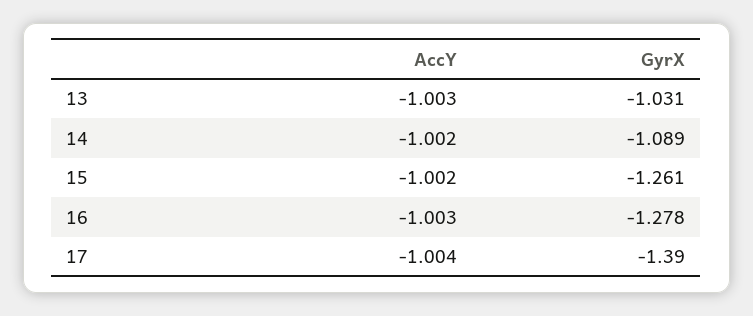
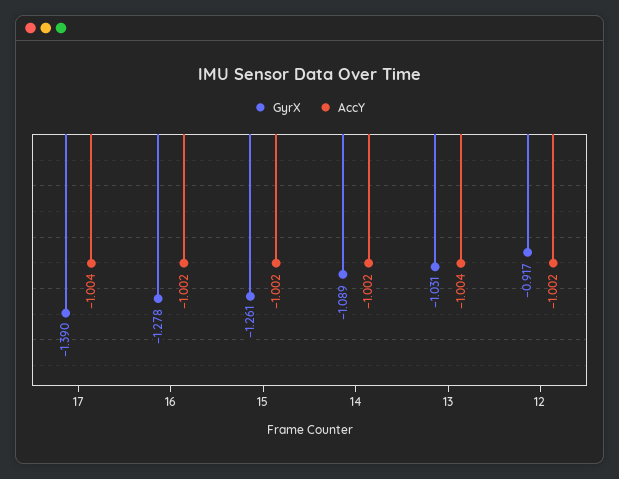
  {
    "AccY": {
-     "13": -1.003,
+     "13": -1.004,
      "14": -1.002,
      "15": -1.002,
-     "16": -1.003,
+     "16": -1.002,
-     "17": -1.004
+     "17": -1.004,
+     "12": -1.002
    },
    "GyrX": {
      "13": -1.031,
      "14": -1.089,
      "15": -1.261,
      "16": -1.278,
-     "17": -1.39
+     "17": -1.39,
+     "12": -0.917
    }
  }

